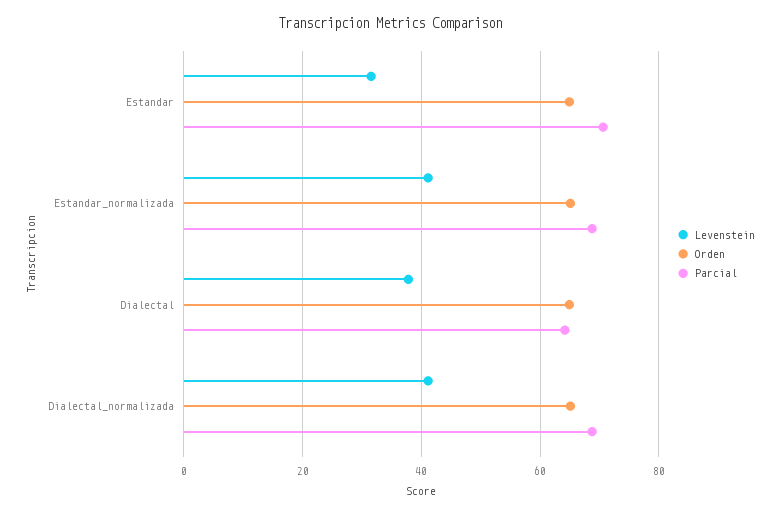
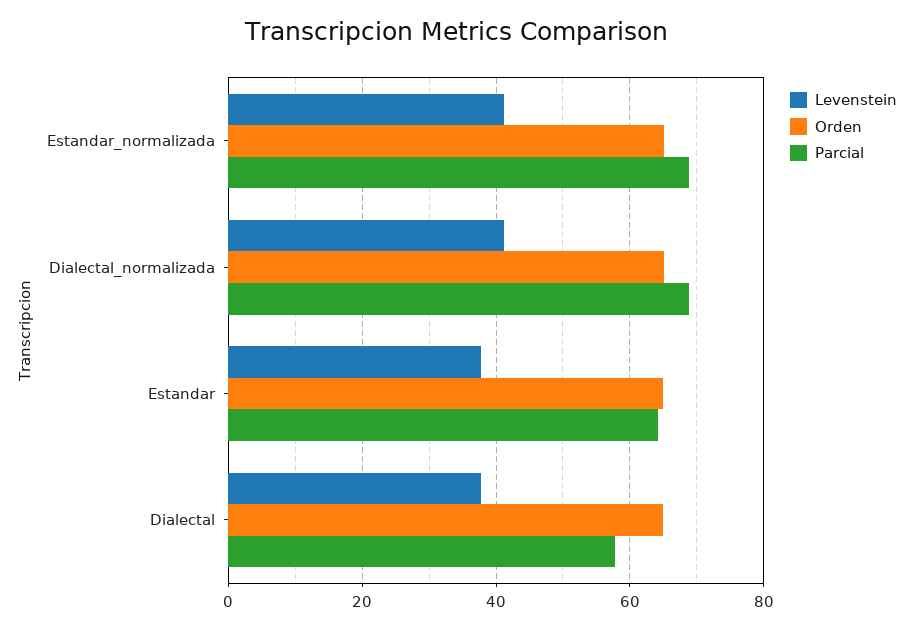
  {
    "Levenstein": {
-     "Estandar": 32,
+     "Estandar": 38,
      "Estandar_normalizada": 42,
      "Dialectal": 38,
      "Dialectal_normalizada": 42
    },
    "Orden": {
      "Estandar": 64,
      "Estandar_normalizada": 66,
      "Dialectal": 64,
      "Dialectal_normalizada": 66
    },
    "Parcial": {
-     "Estandar": 70,
+     "Estandar": 64,
      "Estandar_normalizada": 68,
-     "Dialectal": 64,
+     "Dialectal": 58,
      "Dialectal_normalizada": 68
    }
  }

